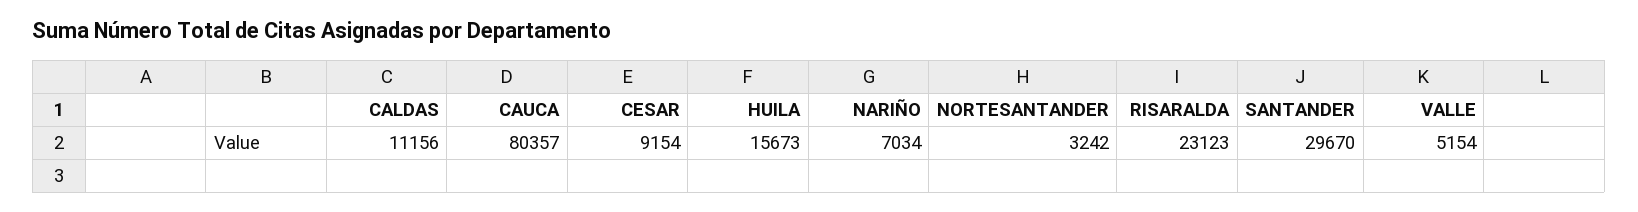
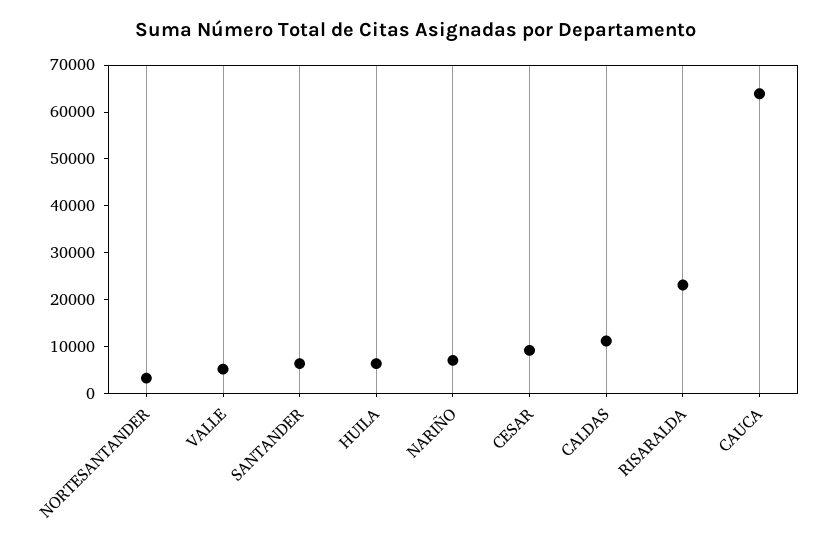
  {
    "CALDAS": 11156,
-   "CAUCA": 80357,
+   "CAUCA": 64000,
    "CESAR": 9154,
-   "HUILA": 15673,
+   "HUILA": 6000,
    "NARIÑO": 7034,
    "NORTESANTANDER": 3242,
    "RISARALDA": 23123,
-   "SANTANDER": 29670,
+   "SANTANDER": 6000,
    "VALLE": 5154
  }

